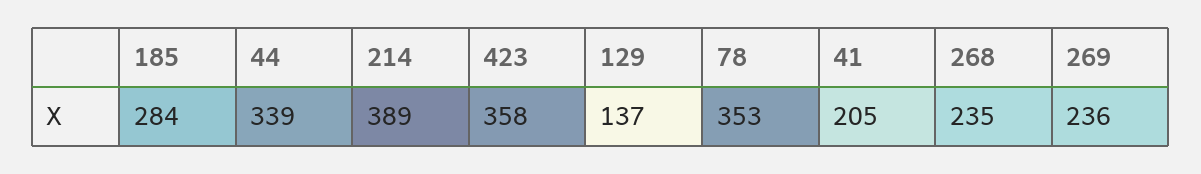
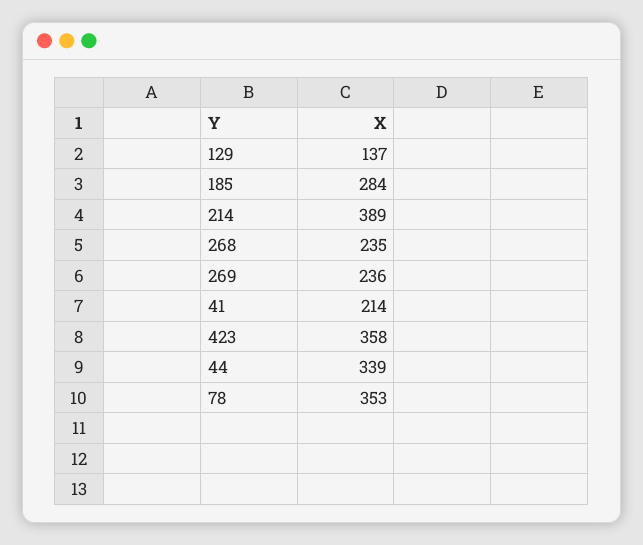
  {
    "185": 284,
    "44": 339,
    "214": 389,
    "423": 358,
    "129": 137,
    "78": 353,
-   "41": 205,
+   "41": 214,
    "268": 235,
    "269": 236
  }

